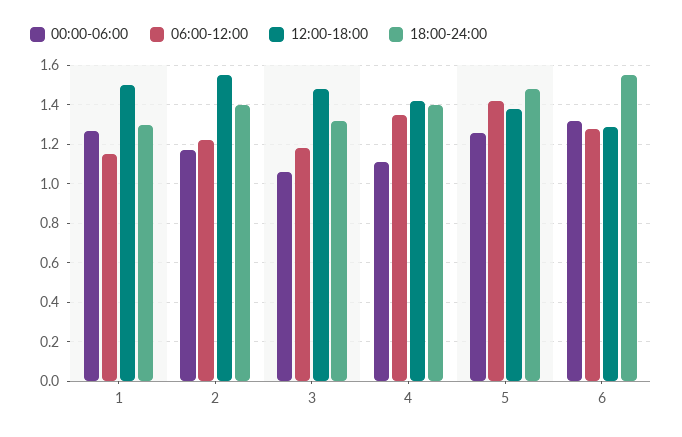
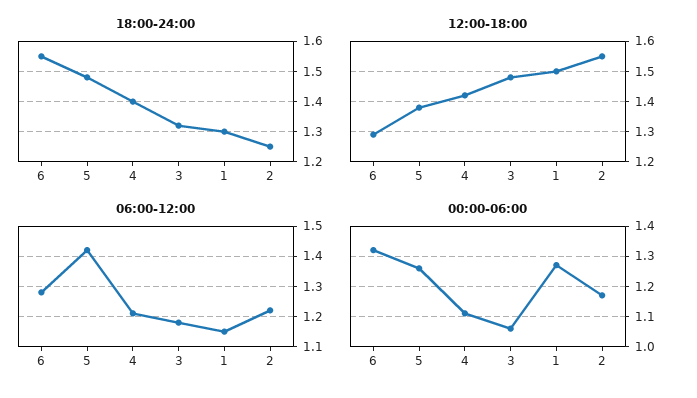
  {
    "00:00-06:00": {
      "1": 1.25,
      "2": 1.15,
      "3": 1.05,
      "4": 1.1,
      "5": 1.25,
      "6": 1.3
    },
    "06:00-12:00": {
      "1": 1.15,
      "2": 1.2,
      "3": 1.2,
-     "4": 1.35,
+     "4": 1.2,
      "5": 1.4,
      "6": 1.3
    },
    "12:00-18:00": {
      "1": 1.5,
      "2": 1.55,
      "3": 1.5,
      "4": 1.4,
      "5": 1.4,
      "6": 1.3
    },
    "18:00-24:00": {
      "1": 1.3,
-     "2": 1.4,
+     "2": 1.25,
      "3": 1.3,
      "4": 1.4,
      "5": 1.5,
      "6": 1.55
    }
  }

